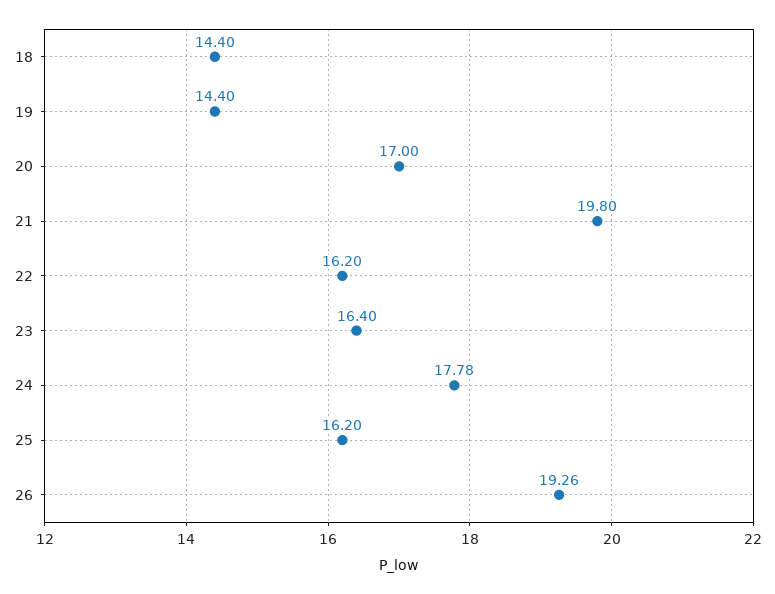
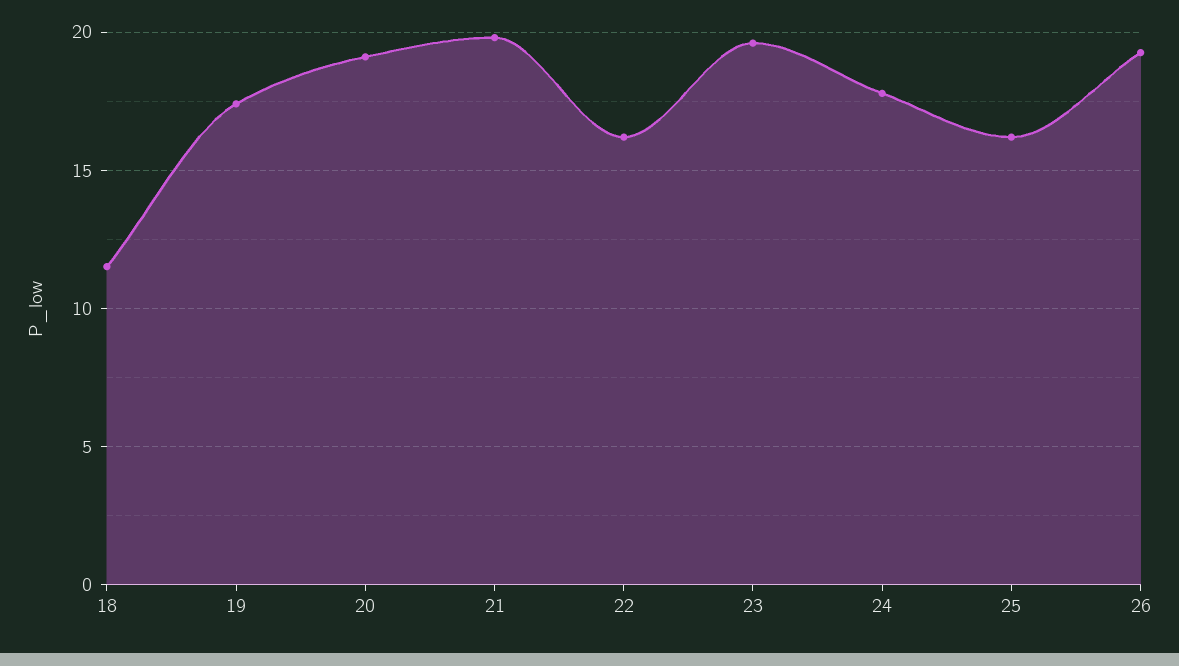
  {
-   "18": 14.4,
+   "18": 11.5,
-   "19": 14.4,
+   "19": 17.5,
-   "20": 17,
+   "20": 19,
    "21": 19.8,
    "22": 16.2,
-   "23": 16.4,
+   "23": 19.5,
    "24": 17.78,
    "25": 16.2,
    "26": 19.26
  }

